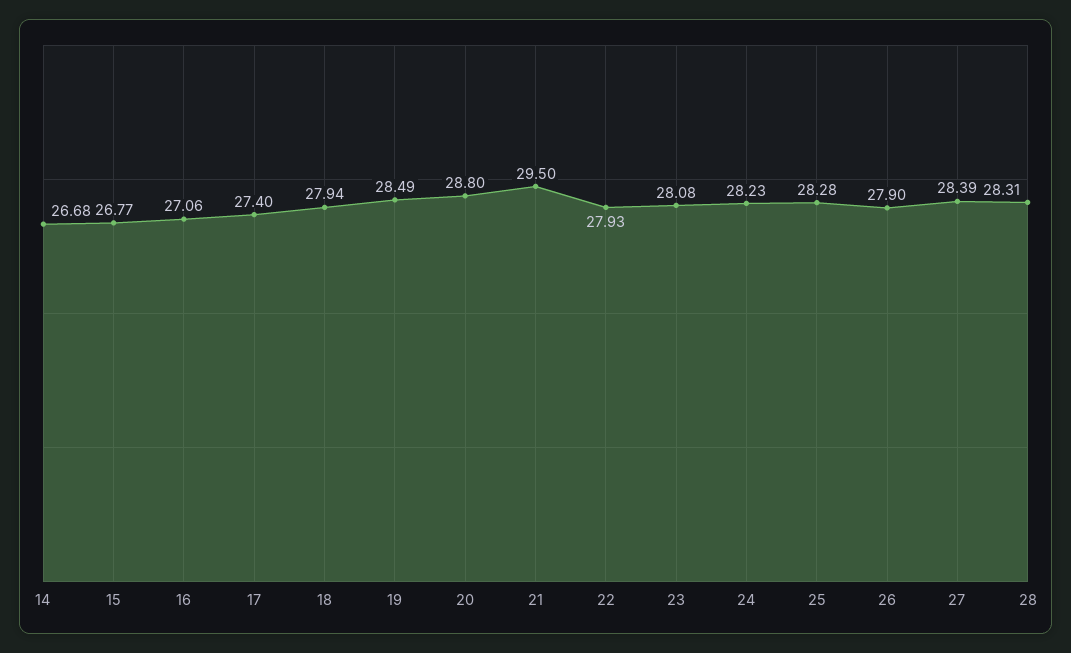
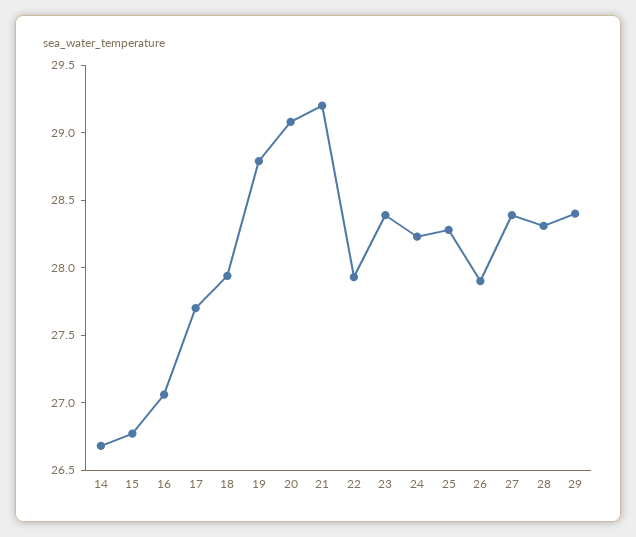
  {
    "14": 26.68,
    "15": 26.77,
    "16": 27.06,
-   "17": 27.4,
+   "17": 27.7,
    "18": 27.94,
-   "19": 28.49,
+   "19": 28.8,
-   "20": 28.8,
+   "20": 29.1,
-   "21": 29.5,
+   "21": 29.2,
    "22": 27.93,
-   "23": 28.08,
+   "23": 28.4,
    "24": 28.23,
    "25": 28.28,
    "26": 27.9,
    "27": 28.39,
-   "28": 28.31
+   "28": 28.31,
+   "29": 28.4
  }

